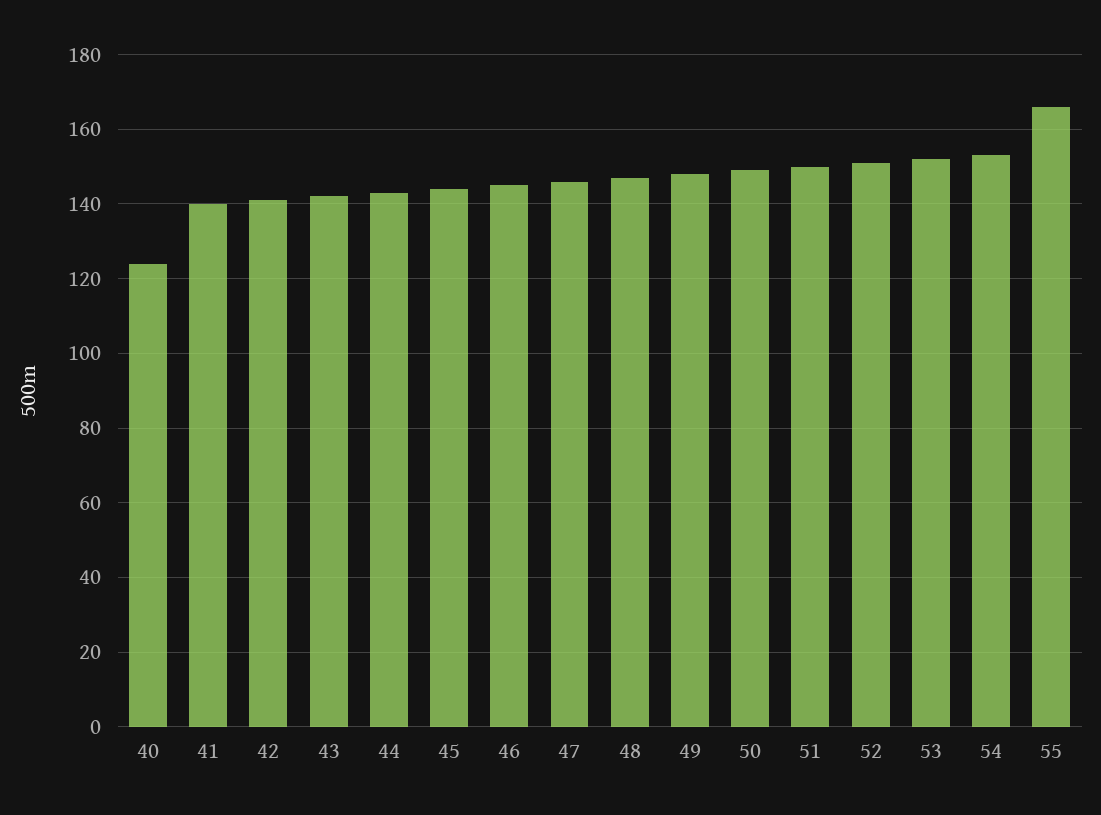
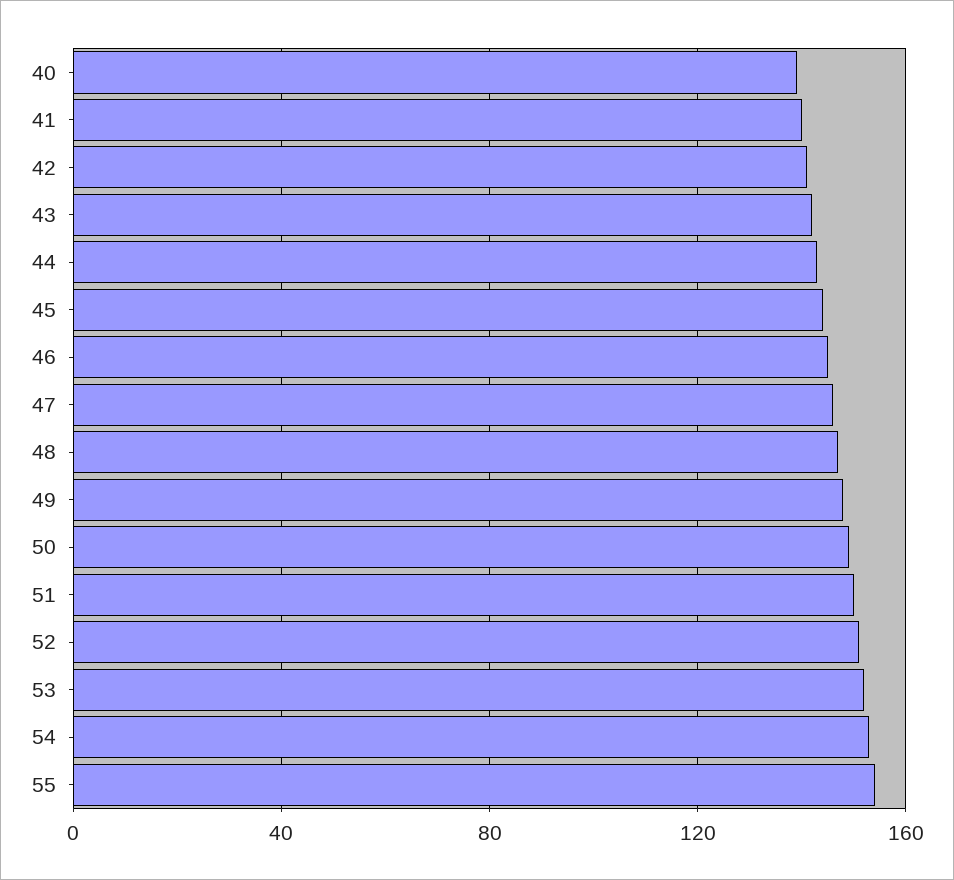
  {
-   "40": 125,
+   "40": 140,
    "41": 140,
    "42": 140,
    "43": 140,
    "44": 145,
    "45": 145,
    "46": 145,
    "47": 145,
    "48": 145,
    "49": 150,
    "50": 150,
    "51": 150,
    "52": 150,
    "53": 150,
    "54": 155,
-   "55": 165
+   "55": 155
  }

